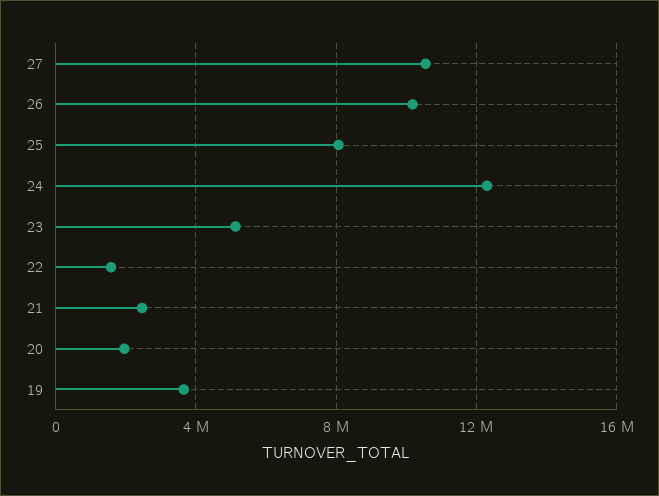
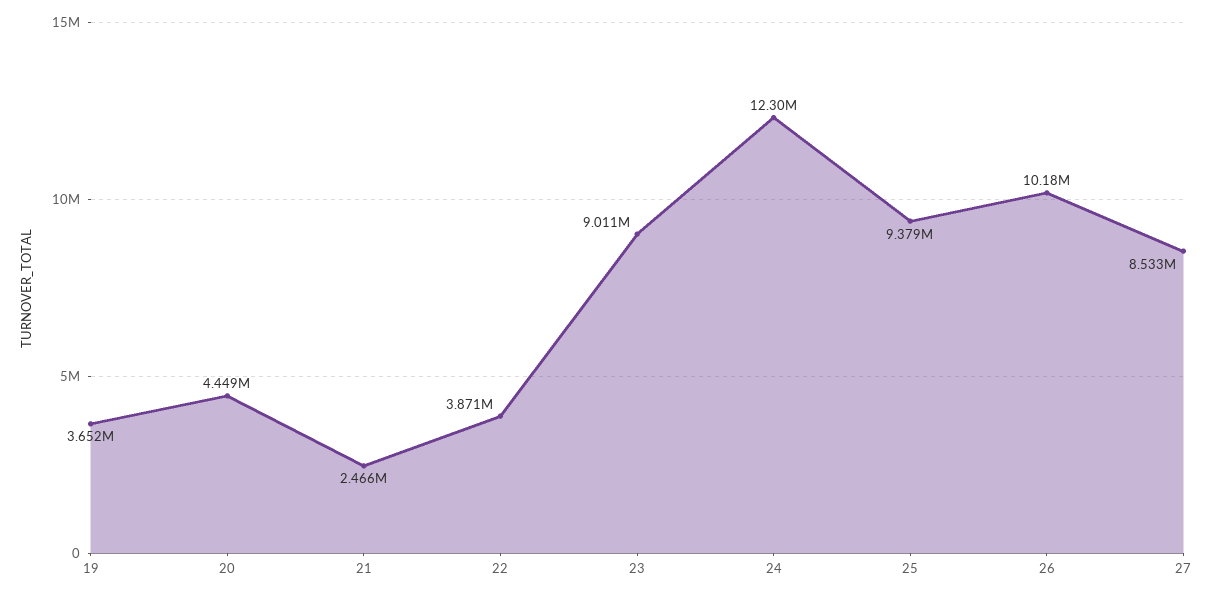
  {
-   "27": 10500000,
+   "27": 8533000,
    "26": 10180000,
-   "25": 8000000,
+   "25": 9379000,
    "24": 12300000,
-   "23": 5000000,
+   "23": 9011000,
-   "22": 1500000,
+   "22": 3871000,
    "21": 2466000,
-   "20": 2000000,
+   "20": 4449000,
    "19": 3652000
  }

